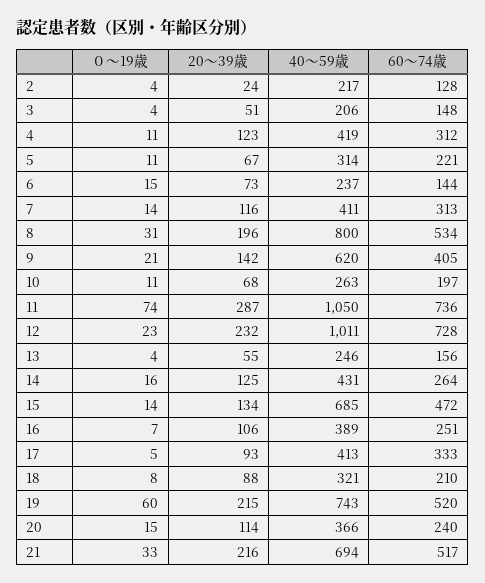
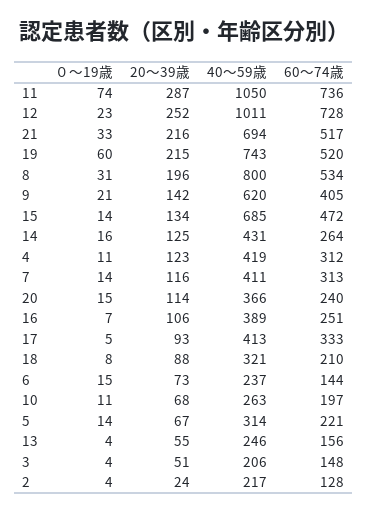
  {
    "０～19歳": {
      "2": 4,
      "3": 4,
      "4": 11,
-     "5": 11,
+     "5": 14,
      "6": 15,
      "7": 14,
      "8": 31,
      "9": 21,
      "10": 11,
      "11": 74,
      "12": 23,
      "13": 4,
      "14": 16,
      "15": 14,
      "16": 7,
      "17": 5,
      "18": 8,
      "19": 60,
      "20": 15,
      "21": 33
    },
    "20～39歳": {
      "2": 24,
      "3": 51,
      "4": 123,
      "5": 67,
      "6": 73,
      "7": 116,
      "8": 196,
      "9": 142,
      "10": 68,
      "11": 287,
-     "12": 232,
+     "12": 252,
      "13": 55,
      "14": 125,
      "15": 134,
      "16": 106,
      "17": 93,
      "18": 88,
      "19": 215,
      "20": 114,
      "21": 216
    },
    "40～59歳": {
      "2": 217,
      "3": 206,
      "4": 419,
      "5": 314,
      "6": 237,
      "7": 411,
      "8": 800,
      "9": 620,
      "10": 263,
      "11": 1050,
      "12": 1011,
      "13": 246,
      "14": 431,
      "15": 685,
      "16": 389,
      "17": 413,
      "18": 321,
      "19": 743,
      "20": 366,
      "21": 694
    },
    "60～74歳": {
      "2": 128,
      "3": 148,
      "4": 312,
      "5": 221,
      "6": 144,
      "7": 313,
      "8": 534,
      "9": 405,
      "10": 197,
      "11": 736,
      "12": 728,
      "13": 156,
      "14": 264,
      "15": 472,
      "16": 251,
      "17": 333,
      "18": 210,
      "19": 520,
      "20": 240,
      "21": 517
    }
  }

